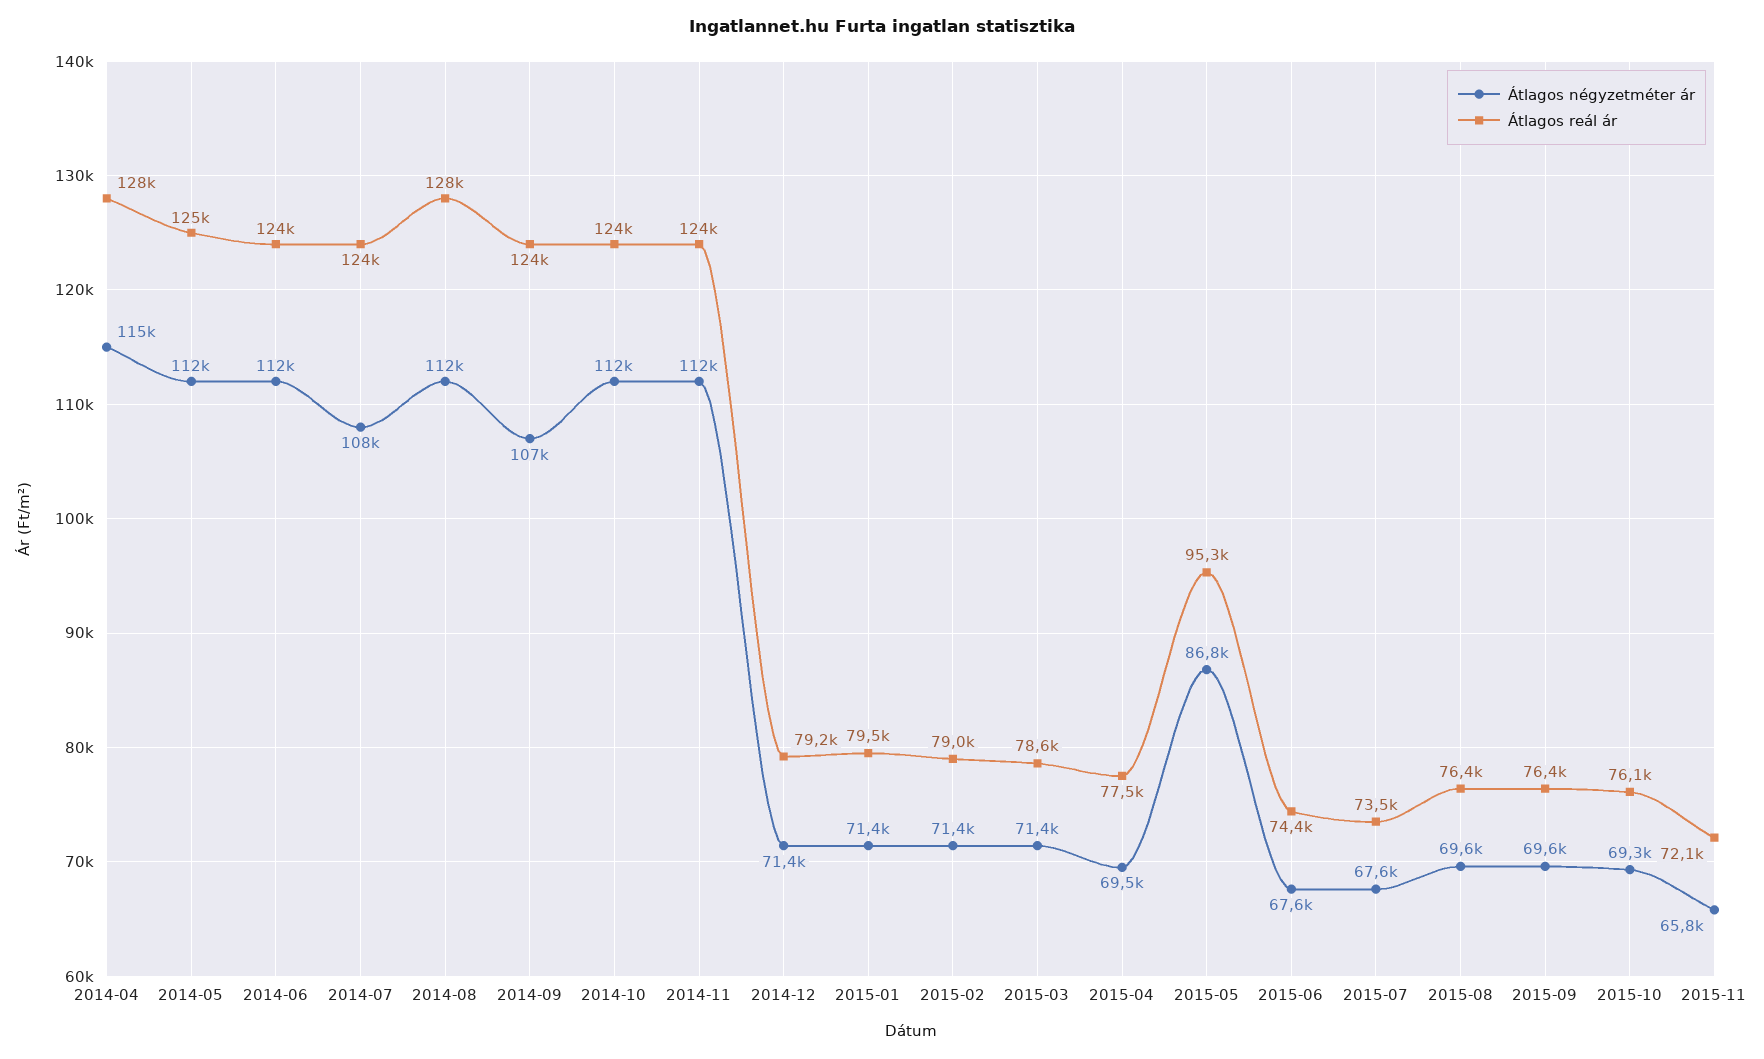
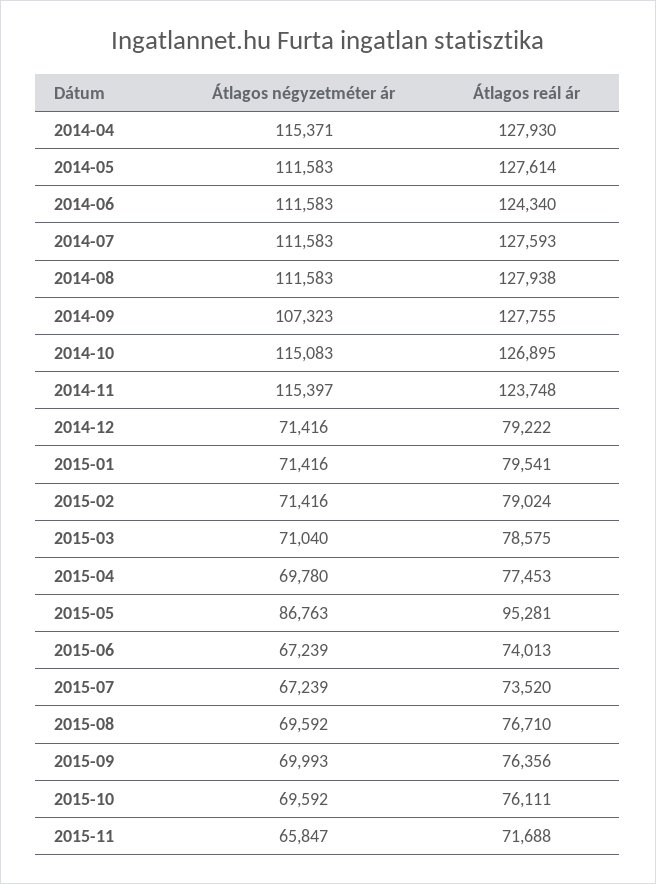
  {
    "Átlagos négyzetméter ár": {
      "2014-04": 115371,
      "2014-05": 111583,
      "2014-06": 111583,
-     "2014-07": 108000,
+     "2014-07": 111583,
      "2014-08": 111583,
      "2014-09": 107323,
-     "2014-10": 112000,
+     "2014-10": 115083,
-     "2014-11": 112000,
+     "2014-11": 115397,
      "2014-12": 71416,
      "2015-01": 71416,
      "2015-02": 71416,
-     "2015-03": 71400,
+     "2015-03": 71040,
-     "2015-04": 69500,
+     "2015-04": 69780,
      "2015-05": 86763,
-     "2015-06": 67600,
+     "2015-06": 67239,
-     "2015-07": 67600,
+     "2015-07": 67239,
      "2015-08": 69592,
-     "2015-09": 69600,
+     "2015-09": 69993,
-     "2015-10": 69300,
+     "2015-10": 69592,
      "2015-11": 65847
    },
    "Átlagos reál ár": {
      "2014-04": 127930,
-     "2014-05": 125000,
+     "2014-05": 127614,
      "2014-06": 124340,
-     "2014-07": 124000,
+     "2014-07": 127593,
      "2014-08": 127938,
-     "2014-09": 124000,
+     "2014-09": 127755,
-     "2014-10": 124000,
+     "2014-10": 126895,
      "2014-11": 123748,
      "2014-12": 79222,
      "2015-01": 79541,
      "2015-02": 79024,
      "2015-03": 78575,
      "2015-04": 77453,
      "2015-05": 95281,
-     "2015-06": 74400,
+     "2015-06": 74013,
      "2015-07": 73520,
-     "2015-08": 76400,
+     "2015-08": 76710,
      "2015-09": 76356,
      "2015-10": 76111,
-     "2015-11": 72100
+     "2015-11": 71688
    }
  }

